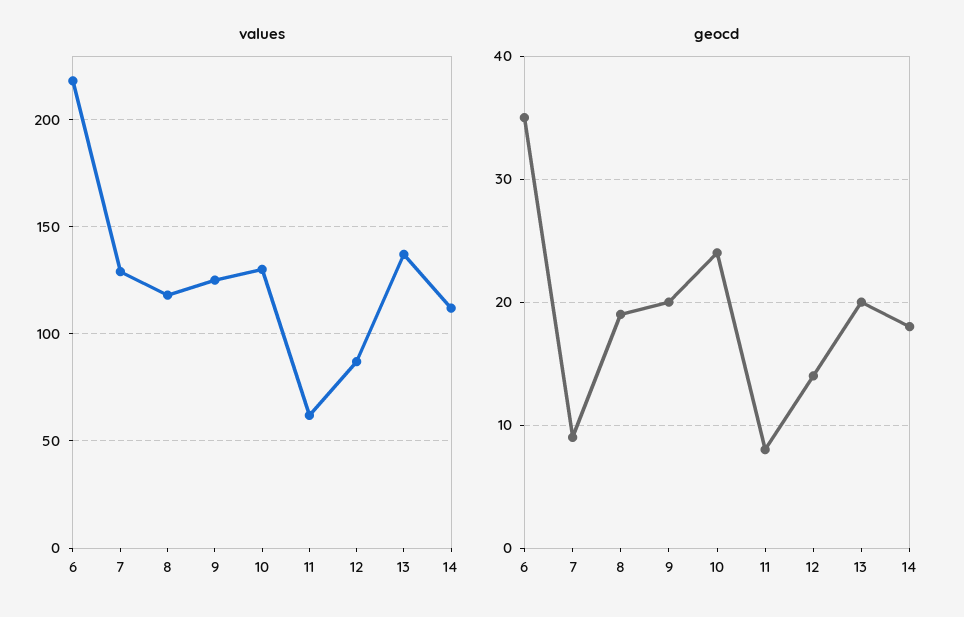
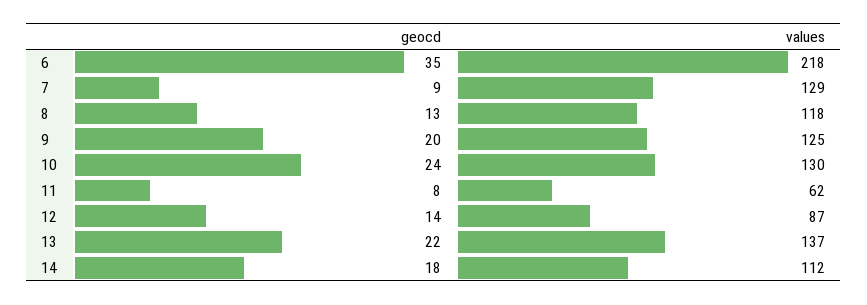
  {
    "values": {
      "6": 218,
      "7": 129,
      "8": 118,
      "9": 125,
      "10": 130,
      "11": 62,
      "12": 87,
      "13": 137,
      "14": 112
    },
    "geocd": {
      "6": 35,
      "7": 9,
-     "8": 19,
+     "8": 13,
      "9": 20,
      "10": 24,
      "11": 8,
      "12": 14,
-     "13": 20,
+     "13": 22,
      "14": 18
    }
  }

